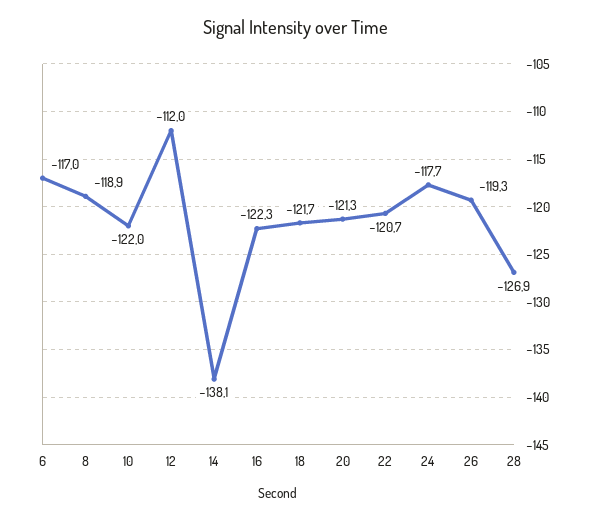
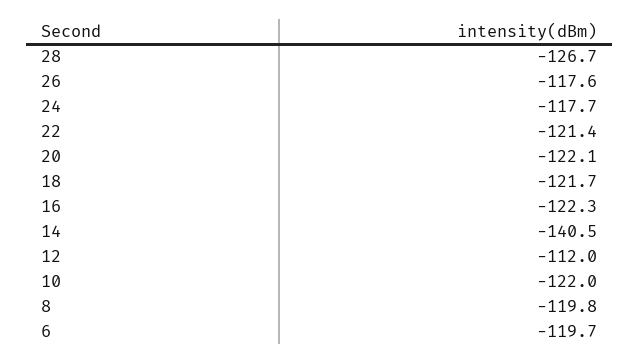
  {
-   "6": -117,
+   "6": -119.7,
-   "8": -118.9,
+   "8": -119.8,
    "10": -122,
    "12": -112,
-   "14": -138.1,
+   "14": -140.5,
    "16": -122.3,
    "18": -121.7,
-   "20": -121.3,
+   "20": -122.1,
-   "22": -120.7,
+   "22": -121.4,
    "24": -117.7,
-   "26": -119.3,
+   "26": -117.6,
-   "28": -126.9
+   "28": -126.7
  }

